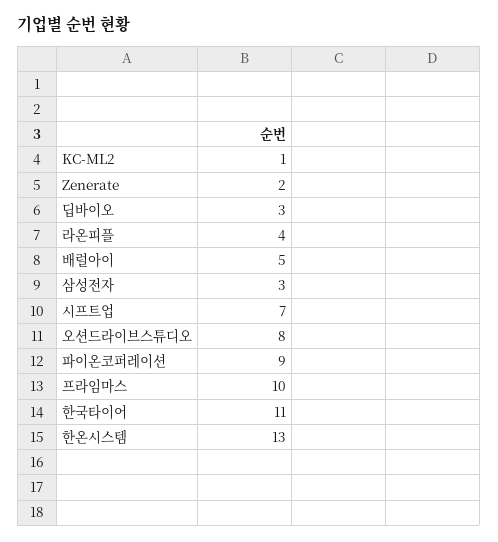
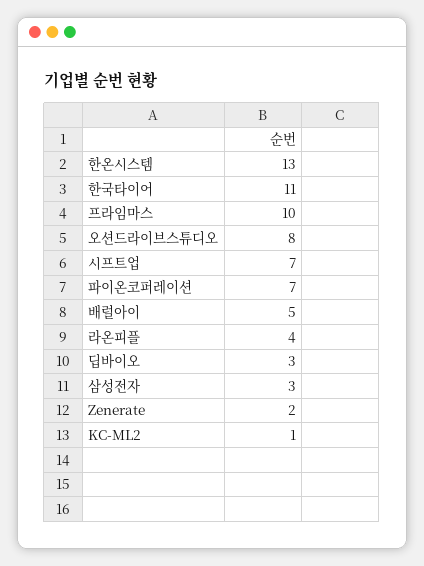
  {
    "KC-ML2": 1,
    "Zenerate": 2,
    "딥바이오": 3,
    "라온피플": 4,
    "배럴아이": 5,
    "삼성전자": 3,
    "시프트업": 7,
    "오션드라이브스튜디오": 8,
-   "파이온코퍼레이션": 9,
+   "파이온코퍼레이션": 7,
    "프라임마스": 10,
    "한국타이어": 11,
    "한온시스템": 13
  }

